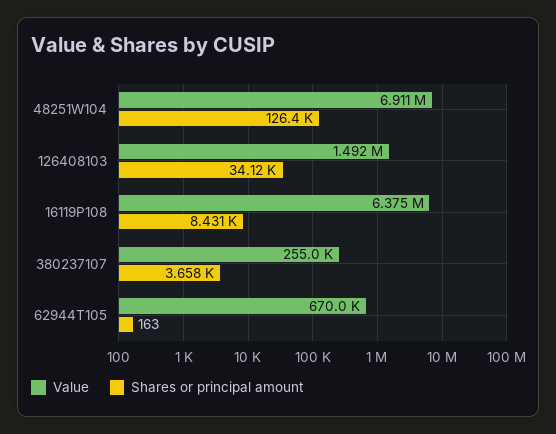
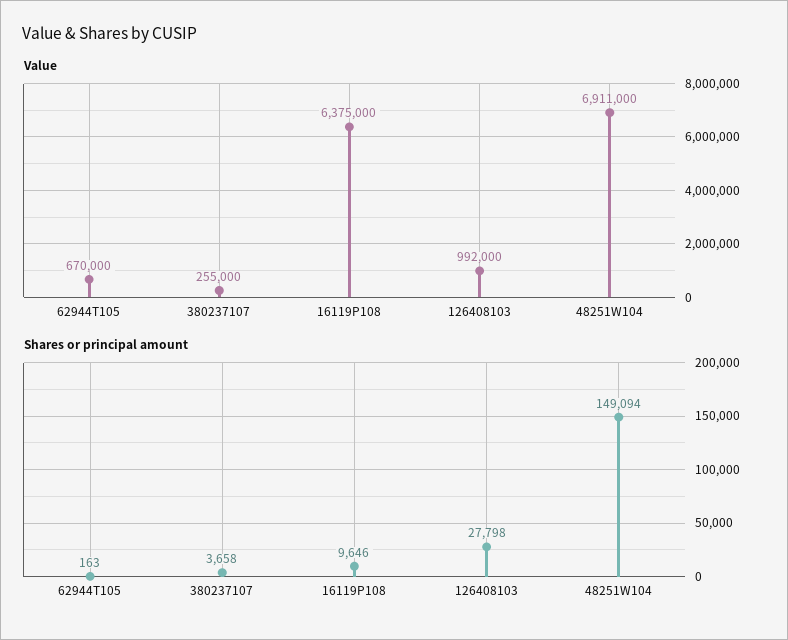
  {
    "Value": {
      "48251W104": 6911000,
-     "126408103": 1492000,
+     "126408103": 992000,
      "16119P108": 6375000,
      "380237107": 255000,
      "62944T105": 670000
    },
    "Shares or principal amount": {
-     "48251W104": 126400,
+     "48251W104": 149094,
-     "126408103": 34120,
+     "126408103": 27798,
-     "16119P108": 8431,
+     "16119P108": 9646,
      "380237107": 3658,
      "62944T105": 163
    }
  }

